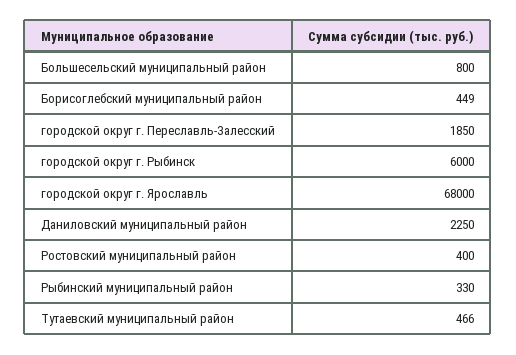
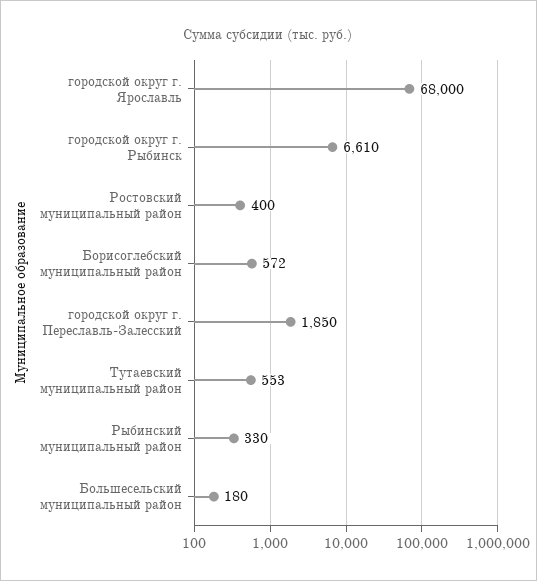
  {
-   "Большесельский муниципальный район": 800,
+   "Большесельский муниципальный район": 180,
-   "Борисоглебский муниципальный район": 449,
+   "Борисоглебский муниципальный район": 572,
    "городской округ г. Переславль-Залесский": 1850,
-   "городской округ г. Рыбинск": 6000,
+   "городской округ г. Рыбинск": 6610,
    "городской округ г. Ярославль": 68000,
-   "Даниловский муниципальный район": 2250,
    "Ростовский муниципальный район": 400,
    "Рыбинский муниципальный район": 330,
-   "Тутаевский муниципальный район": 466
+   "Тутаевский муниципальный район": 553
  }

